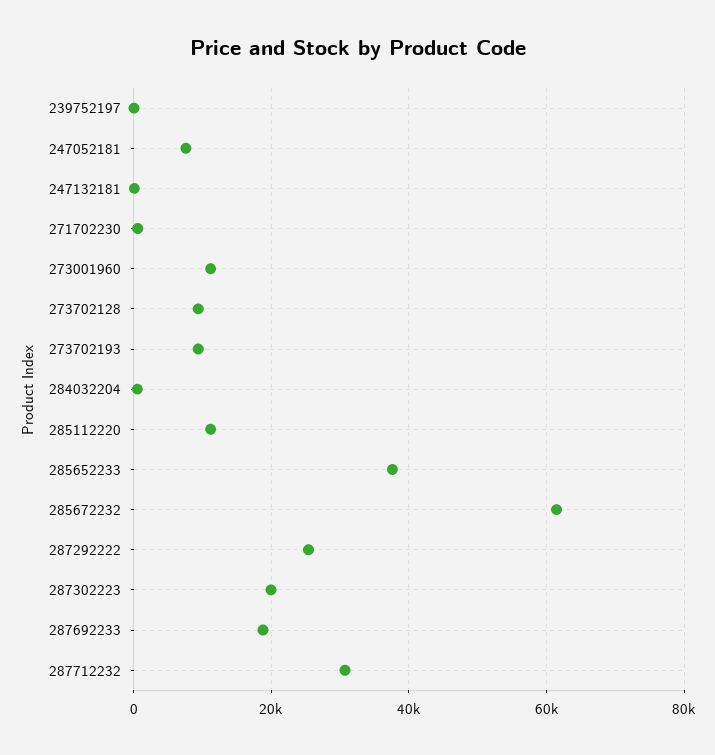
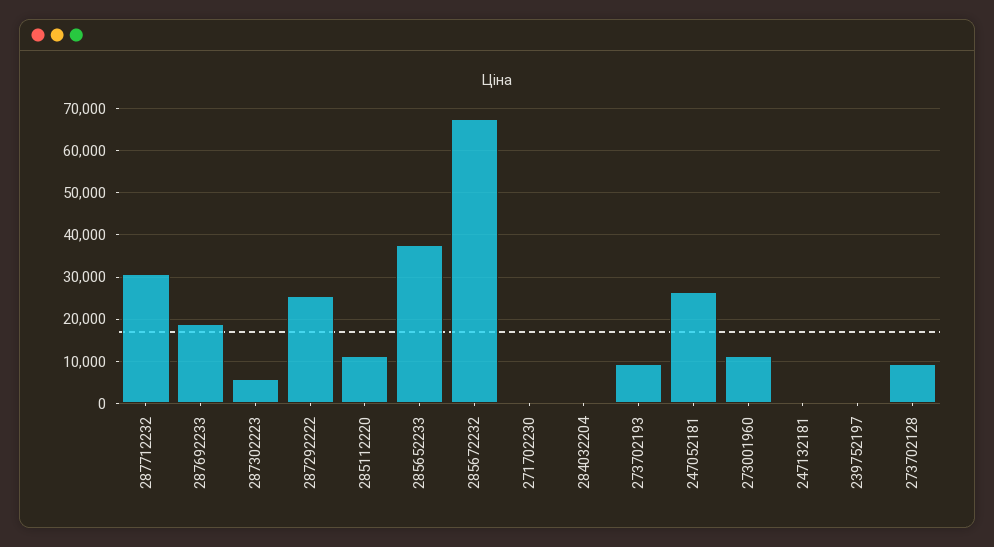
  {
    "239752197": 0,
-   "247052181": 8000,
+   "247052181": 26000,
    "247132181": 0,
    "271702230": 0,
    "273001960": 12000,
    "273702128": 10000,
    "273702193": 10000,
    "284032204": 0,
    "285112220": 12000,
    "285652233": 38000,
-   "285672232": 62000,
+   "285672232": 68000,
    "287292222": 26000,
-   "287302223": 20000,
+   "287302223": 6000,
    "287692233": 18000,
    "287712232": 30000
  }

